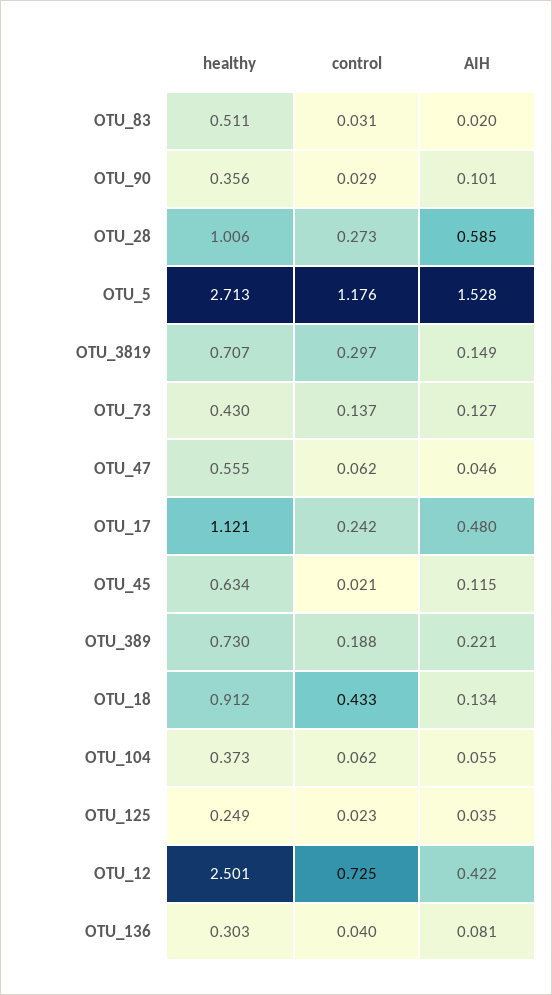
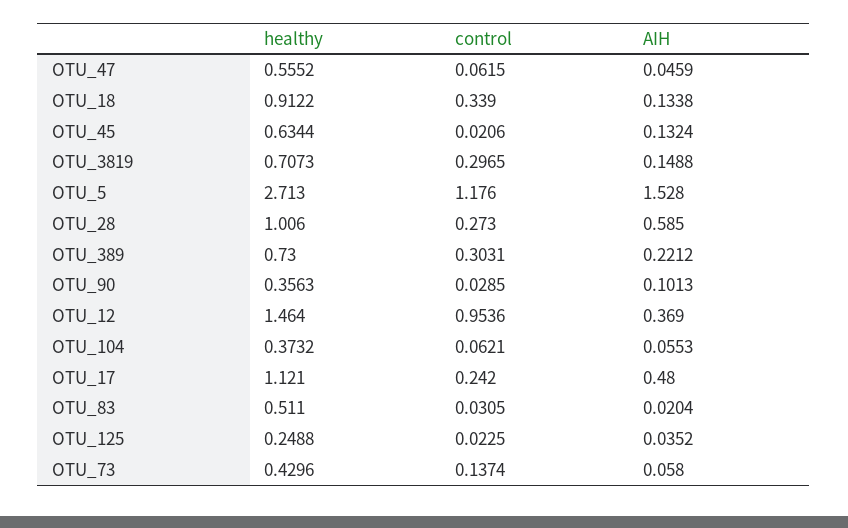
  {
    "healthy": {
      "OTU_83": 0.511,
      "OTU_90": 0.3563,
      "OTU_28": 1.006,
      "OTU_5": 2.713,
      "OTU_3819": 0.7073,
      "OTU_73": 0.4296,
      "OTU_47": 0.5552,
      "OTU_17": 1.121,
      "OTU_45": 0.6344,
      "OTU_389": 0.73,
      "OTU_18": 0.9122,
      "OTU_104": 0.3732,
      "OTU_125": 0.2488,
-     "OTU_12": 2.501,
+     "OTU_12": 1.464
-     "OTU_136": 0.303
    },
    "control": {
      "OTU_83": 0.0305,
      "OTU_90": 0.0285,
      "OTU_28": 0.273,
      "OTU_5": 1.176,
      "OTU_3819": 0.2965,
      "OTU_73": 0.1374,
      "OTU_47": 0.0615,
      "OTU_17": 0.242,
      "OTU_45": 0.0206,
-     "OTU_389": 0.188,
+     "OTU_389": 0.3031,
-     "OTU_18": 0.433,
+     "OTU_18": 0.339,
      "OTU_104": 0.0621,
      "OTU_125": 0.0225,
-     "OTU_12": 0.725,
+     "OTU_12": 0.9536
-     "OTU_136": 0.04
    },
    "AIH": {
      "OTU_83": 0.0204,
      "OTU_90": 0.1013,
      "OTU_28": 0.585,
      "OTU_5": 1.528,
      "OTU_3819": 0.1488,
-     "OTU_73": 0.127,
+     "OTU_73": 0.058,
      "OTU_47": 0.0459,
      "OTU_17": 0.48,
-     "OTU_45": 0.115,
+     "OTU_45": 0.1324,
      "OTU_389": 0.2212,
      "OTU_18": 0.1338,
      "OTU_104": 0.0553,
      "OTU_125": 0.0352,
-     "OTU_12": 0.422,
+     "OTU_12": 0.369
-     "OTU_136": 0.081
    }
  }

